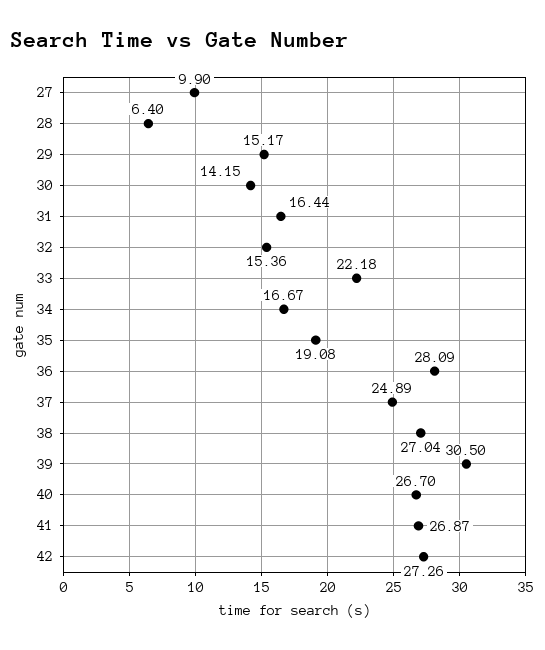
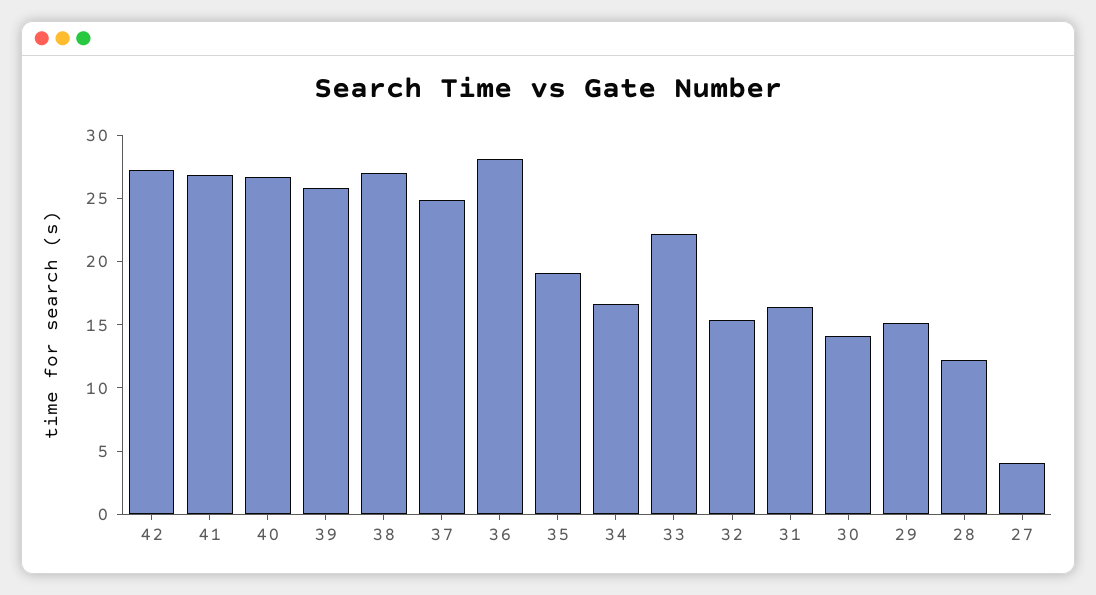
  {
-   "27": 9.9,
+   "27": 4,
-   "28": 6.4,
+   "28": 12,
    "29": 15.17,
    "30": 14.15,
    "31": 16.44,
    "32": 15.36,
    "33": 22.18,
    "34": 16.67,
    "35": 19.08,
    "36": 28.09,
    "37": 24.89,
    "38": 27.04,
-   "39": 30.5,
+   "39": 26,
    "40": 26.7,
    "41": 26.87,
    "42": 27.26
  }

